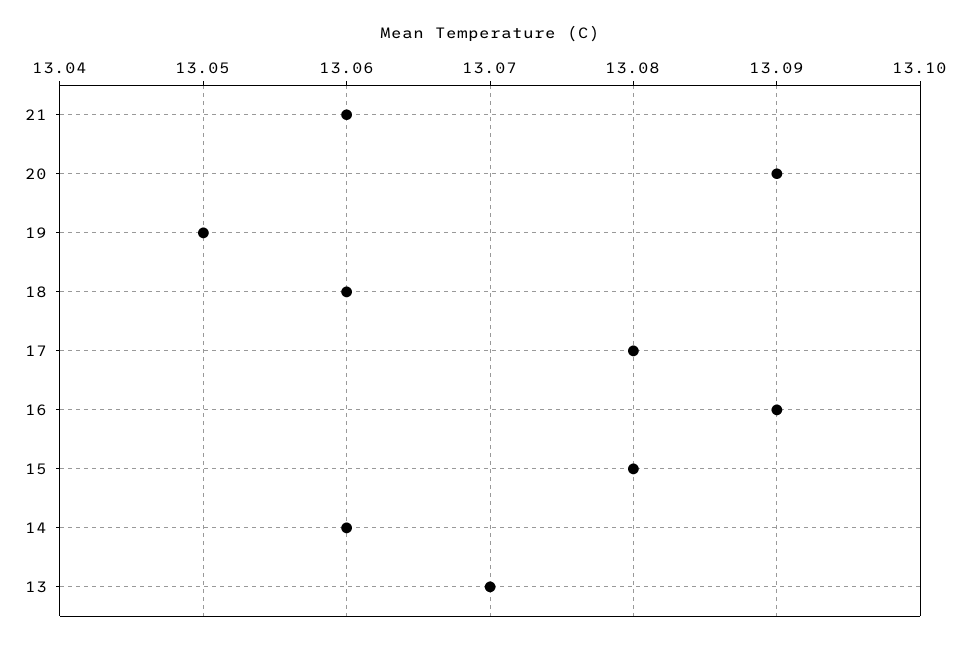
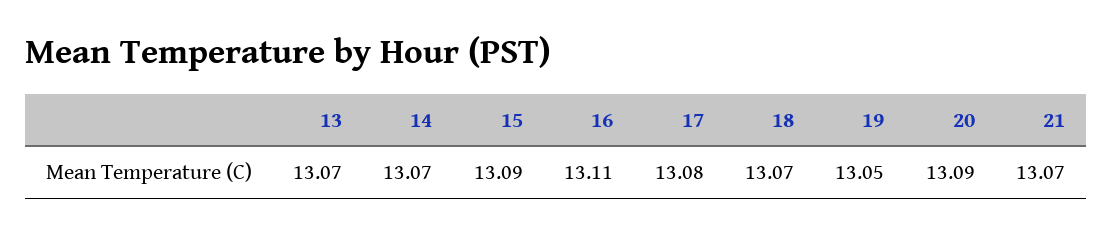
  {
-   "21": 13.06,
+   "21": 13.07,
    "20": 13.09,
    "19": 13.05,
-   "18": 13.06,
+   "18": 13.07,
    "17": 13.08,
-   "16": 13.09,
+   "16": 13.11,
-   "15": 13.08,
+   "15": 13.09,
-   "14": 13.06,
+   "14": 13.07,
    "13": 13.07
  }

